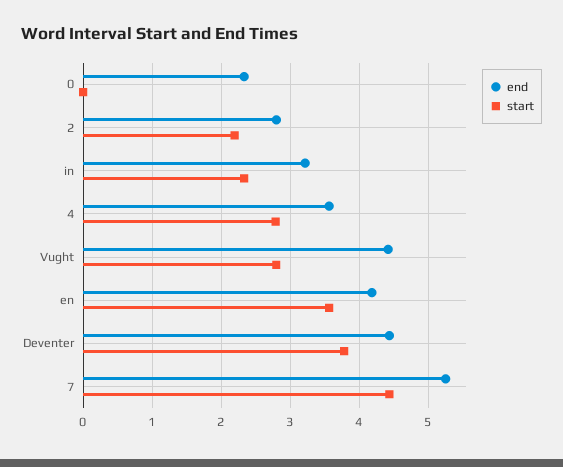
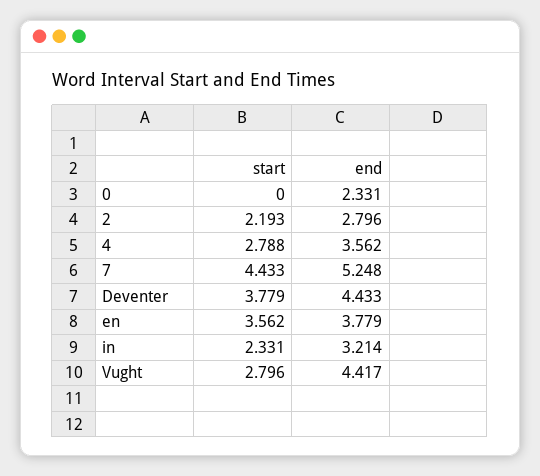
  {
    "end": {
      "0": 2.331,
      "2": 2.796,
      "in": 3.214,
      "4": 3.562,
      "Vught": 4.417,
-     "en": 4.2,
+     "en": 3.779,
      "Deventer": 4.433,
      "7": 5.248
    },
    "start": {
      "0": 0,
      "2": 2.193,
      "in": 2.331,
      "4": 2.788,
      "Vught": 2.796,
      "en": 3.562,
      "Deventer": 3.779,
      "7": 4.433
    }
  }

